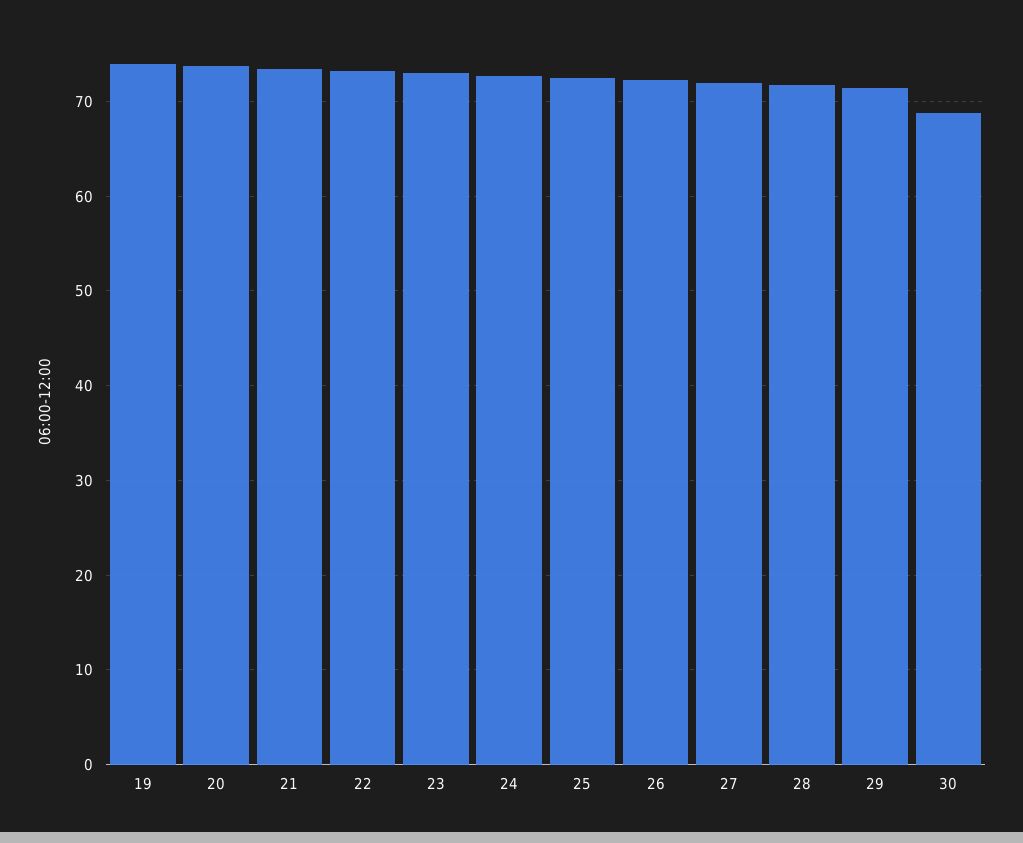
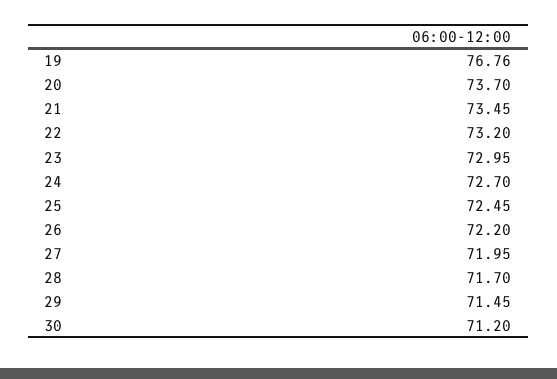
  {
-   "19": 74,
+   "19": 76.76,
    "20": 73.7,
    "21": 73.45,
    "22": 73.2,
    "23": 72.95,
    "24": 72.7,
    "25": 72.45,
    "26": 72.2,
    "27": 71.95,
    "28": 71.7,
    "29": 71.45,
-   "30": 69
+   "30": 71.2
  }

